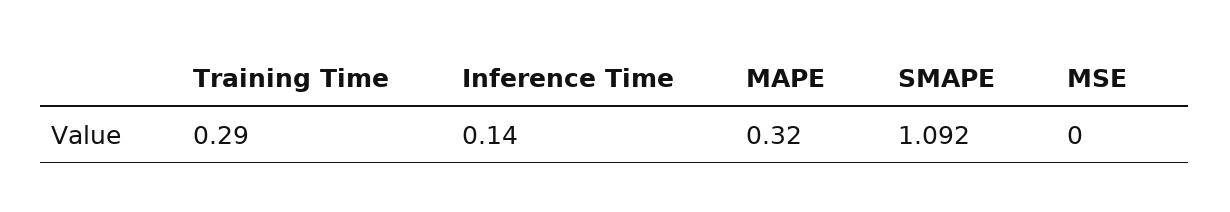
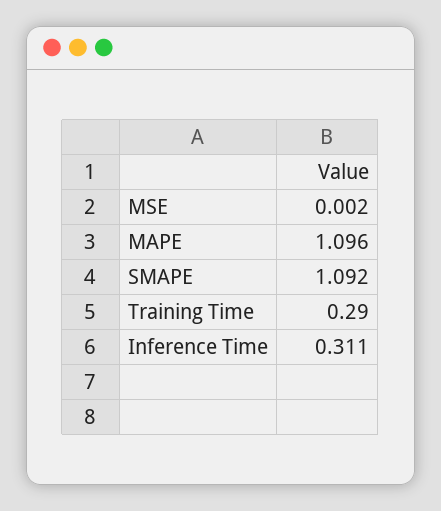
  {
    "Training Time": 0.29,
-   "Inference Time": 0.14,
+   "Inference Time": 0.311,
-   "MAPE": 0.32,
+   "MAPE": 1.096,
    "SMAPE": 1.092,
-   "MSE": 0
+   "MSE": 0.002
  }

